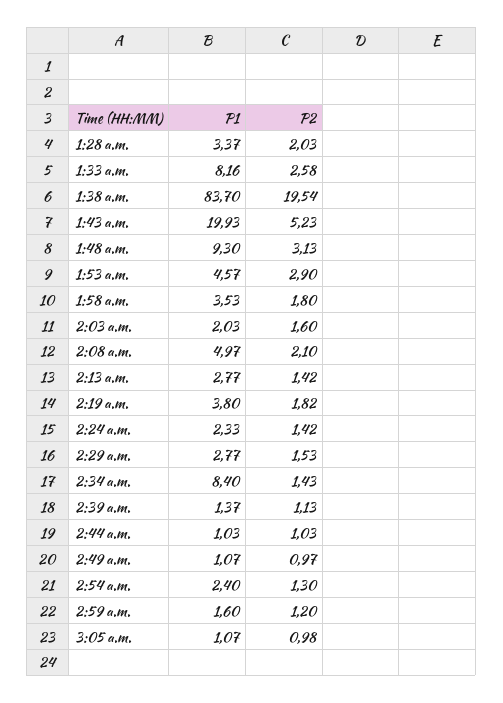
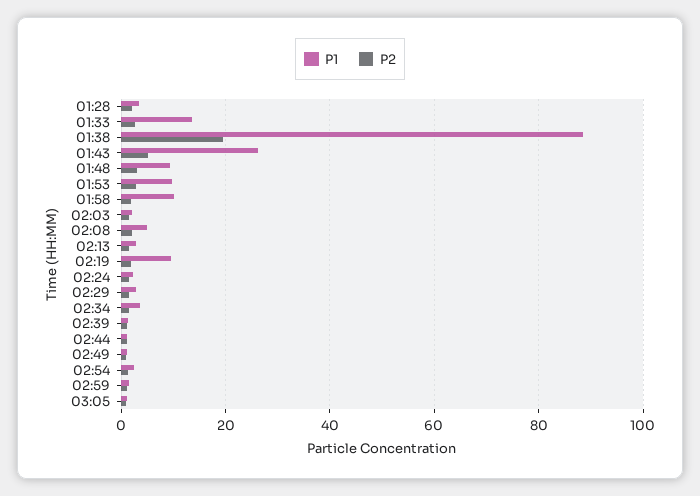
  {
    "P1": {
      "1:28 a.m.": 3.37,
-     "1:33 a.m.": 8.16,
+     "1:33 a.m.": 14,
-     "1:38 a.m.": 83.7,
+     "1:38 a.m.": 88,
-     "1:43 a.m.": 19.93,
+     "1:43 a.m.": 26,
      "1:48 a.m.": 9.3,
-     "1:53 a.m.": 4.57,
+     "1:53 a.m.": 10,
-     "1:58 a.m.": 3.53,
+     "1:58 a.m.": 10,
      "2:03 a.m.": 2.03,
      "2:08 a.m.": 4.97,
      "2:13 a.m.": 2.77,
-     "2:19 a.m.": 3.8,
+     "2:19 a.m.": 10,
      "2:24 a.m.": 2.33,
      "2:29 a.m.": 2.77,
-     "2:34 a.m.": 8.4,
+     "2:34 a.m.": 4,
      "2:39 a.m.": 1.37,
      "2:44 a.m.": 1.03,
      "2:49 a.m.": 1.07,
      "2:54 a.m.": 2.4,
      "2:59 a.m.": 1.6,
      "3:05 a.m.": 1.07
    },
    "P2": {
      "1:28 a.m.": 2.03,
      "1:33 a.m.": 2.58,
      "1:38 a.m.": 19.54,
      "1:43 a.m.": 5.23,
      "1:48 a.m.": 3.13,
      "1:53 a.m.": 2.9,
      "1:58 a.m.": 1.8,
      "2:03 a.m.": 1.6,
      "2:08 a.m.": 2.1,
      "2:13 a.m.": 1.42,
      "2:19 a.m.": 1.82,
      "2:24 a.m.": 1.42,
      "2:29 a.m.": 1.53,
      "2:34 a.m.": 1.43,
      "2:39 a.m.": 1.13,
      "2:44 a.m.": 1.03,
      "2:49 a.m.": 0.97,
      "2:54 a.m.": 1.3,
      "2:59 a.m.": 1.2,
      "3:05 a.m.": 0.98
    }
  }

